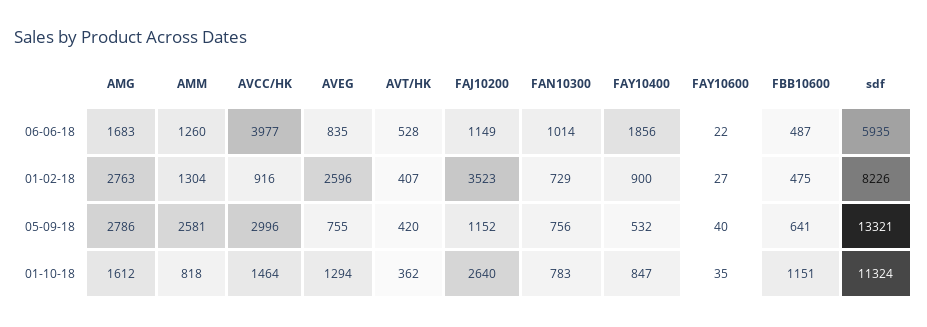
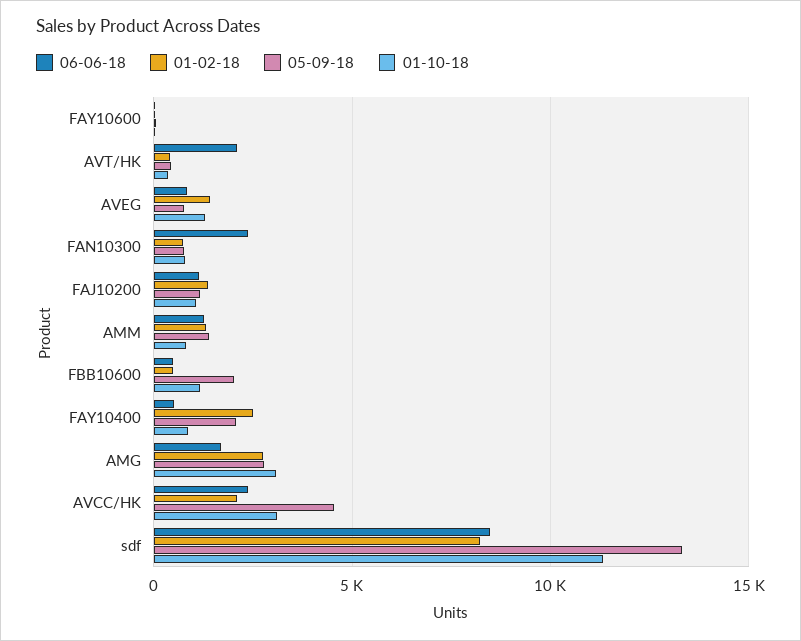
  {
    "06-06-18": {
      "AMG": 1683,
      "AMM": 1260,
-     "AVCC/HK": 3977,
+     "AVCC/HK": 2500,
      "AVEG": 835,
-     "AVT/HK": 528,
+     "AVT/HK": 2000,
      "FAJ10200": 1149,
-     "FAN10300": 1014,
+     "FAN10300": 2500,
-     "FAY10400": 1856,
+     "FAY10400": 500,
      "FAY10600": 22,
      "FBB10600": 487,
-     "sdf": 5935
+     "sdf": 8500
    },
    "01-02-18": {
      "AMG": 2763,
      "AMM": 1304,
-     "AVCC/HK": 916,
+     "AVCC/HK": 2000,
-     "AVEG": 2596,
+     "AVEG": 1500,
      "AVT/HK": 407,
-     "FAJ10200": 3523,
+     "FAJ10200": 1500,
      "FAN10300": 729,
-     "FAY10400": 900,
+     "FAY10400": 2500,
      "FAY10600": 27,
      "FBB10600": 475,
      "sdf": 8226
    },
    "05-09-18": {
      "AMG": 2786,
-     "AMM": 2581,
+     "AMM": 1500,
-     "AVCC/HK": 2996,
+     "AVCC/HK": 4500,
      "AVEG": 755,
      "AVT/HK": 420,
      "FAJ10200": 1152,
      "FAN10300": 756,
-     "FAY10400": 532,
+     "FAY10400": 2000,
      "FAY10600": 40,
-     "FBB10600": 641,
+     "FBB10600": 2000,
      "sdf": 13321
    },
    "01-10-18": {
-     "AMG": 1612,
+     "AMG": 3000,
      "AMM": 818,
-     "AVCC/HK": 1464,
+     "AVCC/HK": 3000,
      "AVEG": 1294,
      "AVT/HK": 362,
-     "FAJ10200": 2640,
+     "FAJ10200": 1000,
      "FAN10300": 783,
      "FAY10400": 847,
      "FAY10600": 35,
      "FBB10600": 1151,
      "sdf": 11324
    }
  }

